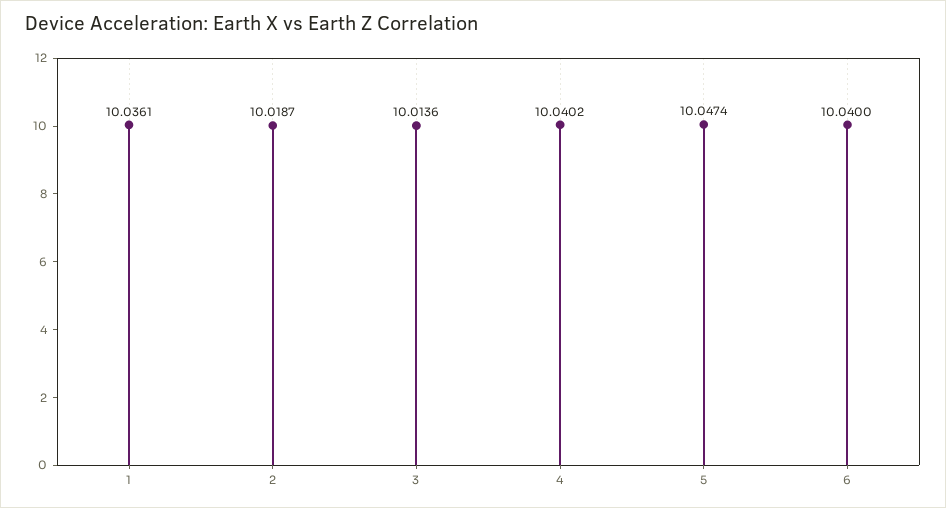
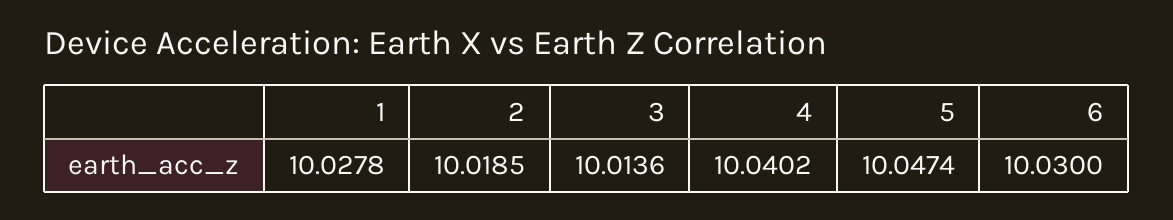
  {
-   "1": 10.0361,
+   "1": 10.0278,
-   "2": 10.0187,
+   "2": 10.0185,
    "3": 10.0136,
    "4": 10.0402,
    "5": 10.0474,
-   "6": 10.04
+   "6": 10.03
  }

